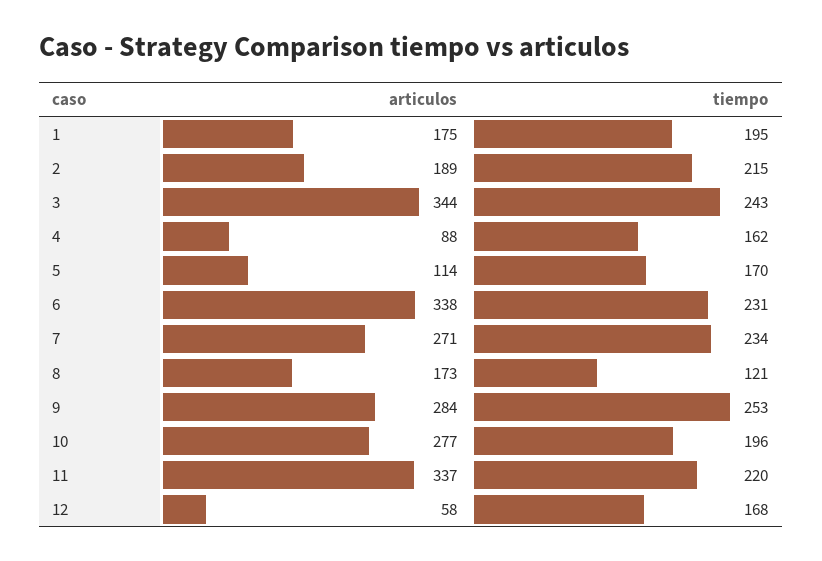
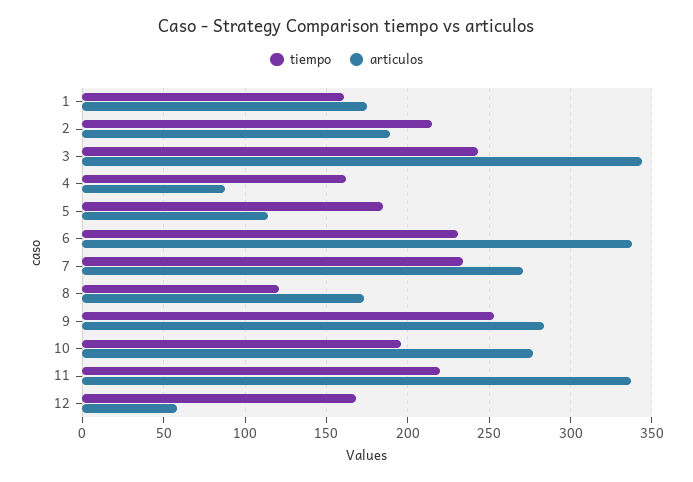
  {
    "articulos": {
      "1": 175,
      "2": 189,
      "3": 344,
      "4": 88,
      "5": 114,
      "6": 338,
      "7": 271,
      "8": 173,
      "9": 284,
      "10": 277,
      "11": 337,
      "12": 58
    },
    "tiempo": {
-     "1": 195,
+     "1": 160,
      "2": 215,
      "3": 243,
      "4": 162,
-     "5": 170,
+     "5": 185,
      "6": 231,
      "7": 234,
      "8": 121,
      "9": 253,
      "10": 196,
      "11": 220,
      "12": 168
    }
  }

